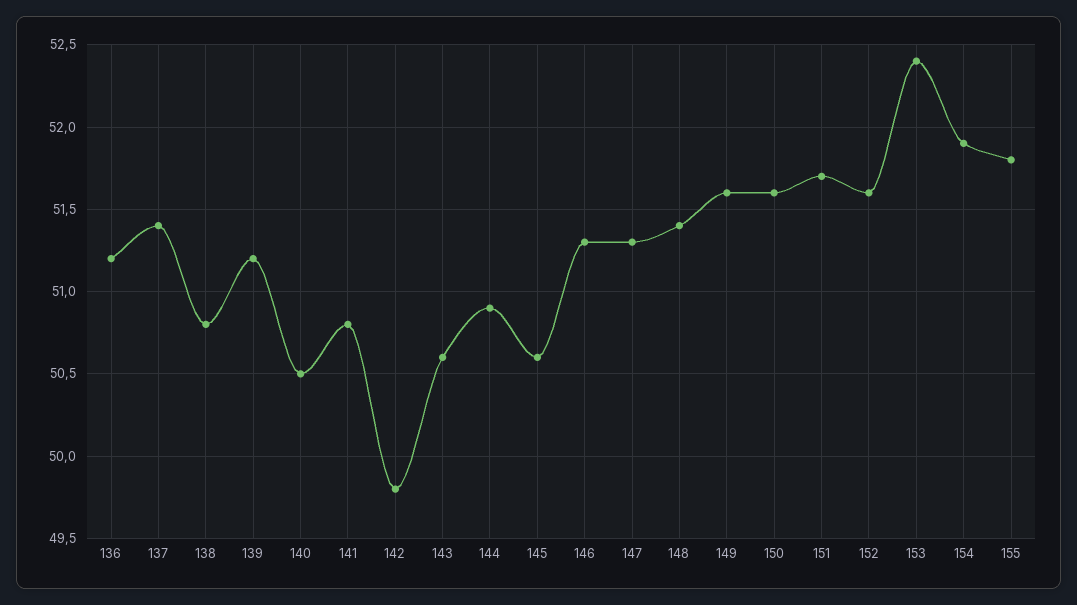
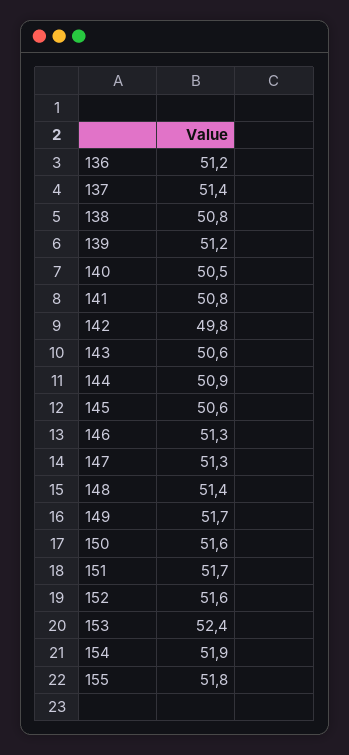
  {
    "136": 51.2,
    "137": 51.4,
    "138": 50.8,
    "139": 51.2,
    "140": 50.5,
    "141": 50.8,
    "142": 49.8,
    "143": 50.6,
    "144": 50.9,
    "145": 50.6,
    "146": 51.3,
    "147": 51.3,
    "148": 51.4,
-   "149": 51.6,
+   "149": 51.7,
    "150": 51.6,
    "151": 51.7,
    "152": 51.6,
    "153": 52.4,
    "154": 51.9,
    "155": 51.8
  }

